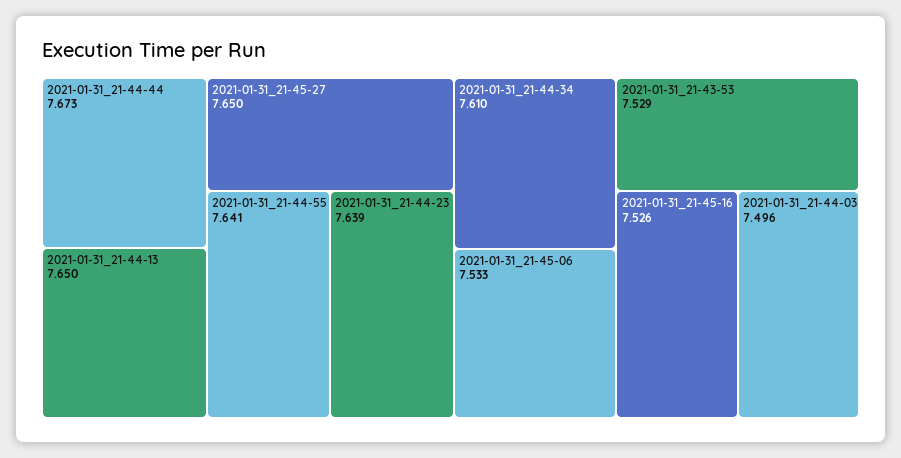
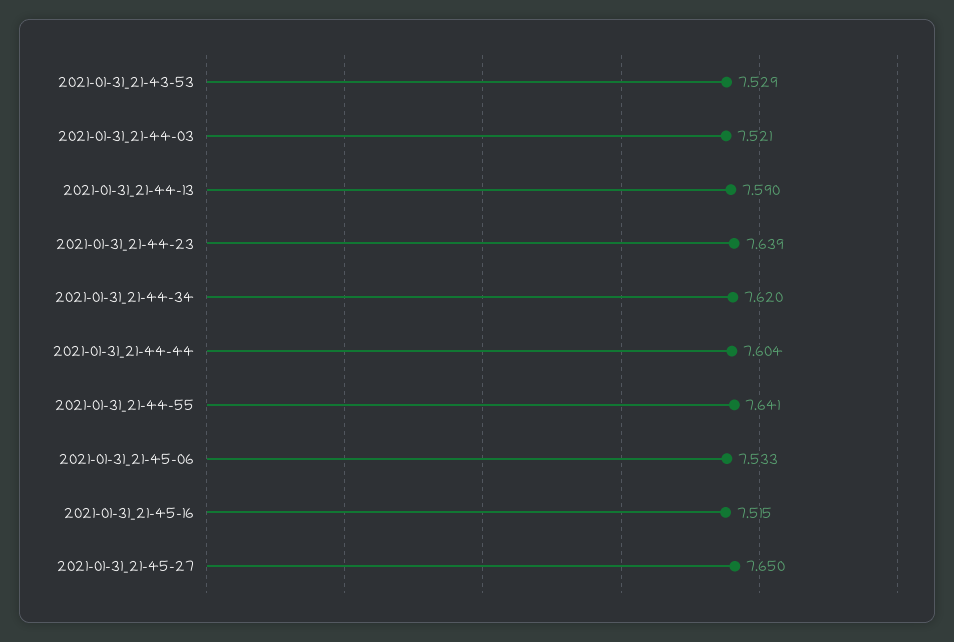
  {
-   "2021-01-31_21-44-44": 7.673,
+   "2021-01-31_21-44-44": 7.604,
-   "2021-01-31_21-44-13": 7.65,
+   "2021-01-31_21-44-13": 7.59,
    "2021-01-31_21-45-27": 7.65,
    "2021-01-31_21-44-55": 7.641,
    "2021-01-31_21-44-23": 7.639,
-   "2021-01-31_21-44-34": 7.61,
+   "2021-01-31_21-44-34": 7.62,
    "2021-01-31_21-45-06": 7.533,
    "2021-01-31_21-43-53": 7.529,
-   "2021-01-31_21-45-16": 7.526,
+   "2021-01-31_21-45-16": 7.515,
-   "2021-01-31_21-44-03": 7.496
+   "2021-01-31_21-44-03": 7.521
  }

